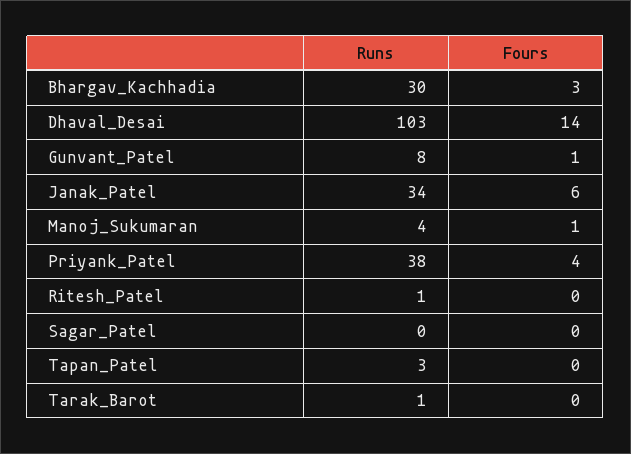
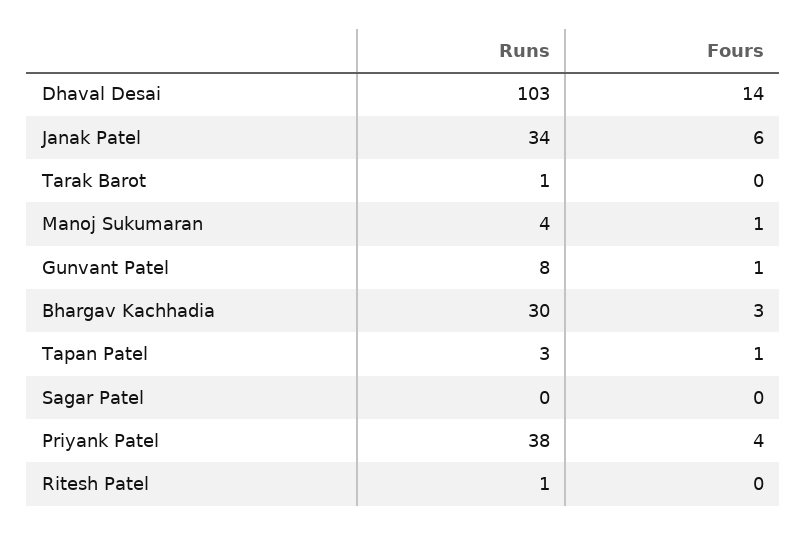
  {
    "Runs": {
      "Bhargav_Kachhadia": 30,
      "Dhaval_Desai": 103,
      "Gunvant_Patel": 8,
      "Janak_Patel": 34,
      "Manoj_Sukumaran": 4,
      "Priyank_Patel": 38,
      "Ritesh_Patel": 1,
      "Sagar_Patel": 0,
      "Tapan_Patel": 3,
      "Tarak_Barot": 1
    },
    "Fours": {
      "Bhargav_Kachhadia": 3,
      "Dhaval_Desai": 14,
      "Gunvant_Patel": 1,
      "Janak_Patel": 6,
      "Manoj_Sukumaran": 1,
      "Priyank_Patel": 4,
      "Ritesh_Patel": 0,
      "Sagar_Patel": 0,
-     "Tapan_Patel": 0,
+     "Tapan_Patel": 1,
      "Tarak_Barot": 0
    }
  }

